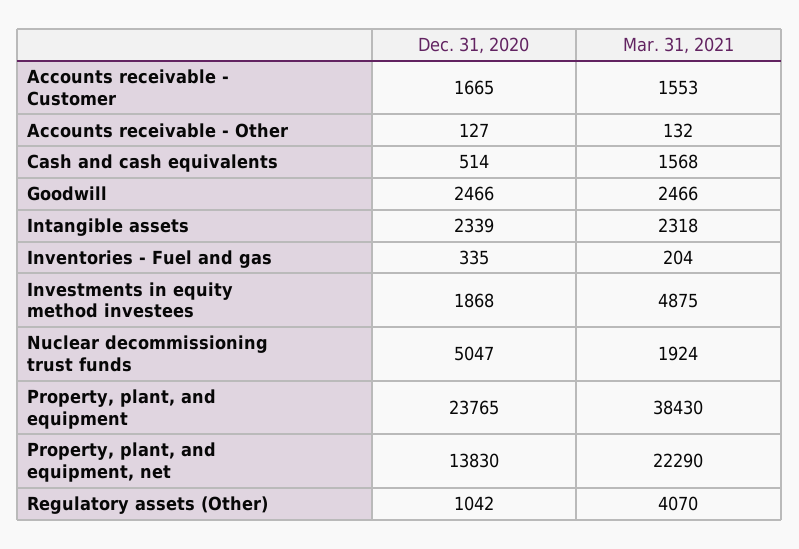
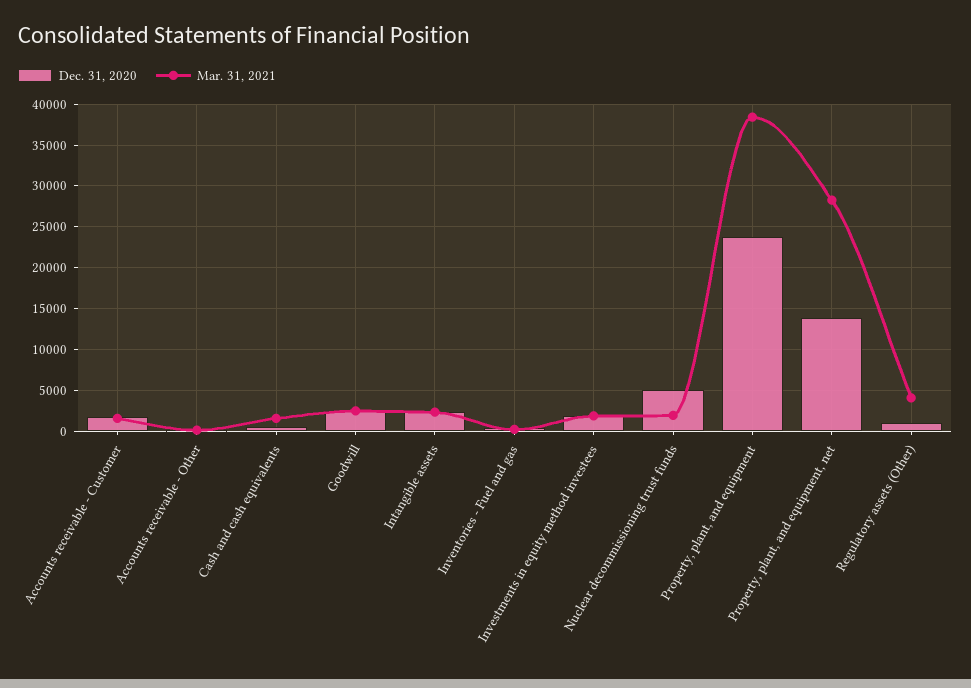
  {
    "Dec. 31, 2020": {
      "Accounts receivable - Customer": 1665,
      "Accounts receivable - Other": 127,
      "Cash and cash equivalents": 514,
      "Goodwill": 2466,
      "Intangible assets": 2339,
      "Inventories - Fuel and gas": 335,
      "Investments in equity method investees": 1868,
      "Nuclear decommissioning trust funds": 5047,
      "Property, plant, and equipment": 23765,
      "Property, plant, and equipment, net": 13830,
      "Regulatory assets (Other)": 1042
    },
    "Mar. 31, 2021": {
      "Accounts receivable - Customer": 1553,
      "Accounts receivable - Other": 132,
      "Cash and cash equivalents": 1568,
      "Goodwill": 2466,
      "Intangible assets": 2318,
      "Inventories - Fuel and gas": 204,
-     "Investments in equity method investees": 4875,
+     "Investments in equity method investees": 2000,
      "Nuclear decommissioning trust funds": 1924,
      "Property, plant, and equipment": 38430,
-     "Property, plant, and equipment, net": 22290,
+     "Property, plant, and equipment, net": 28000,
      "Regulatory assets (Other)": 4070
    }
  }

